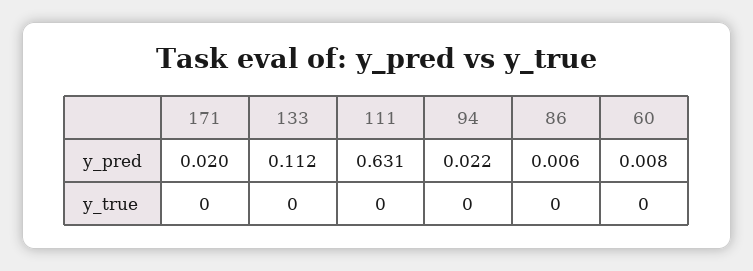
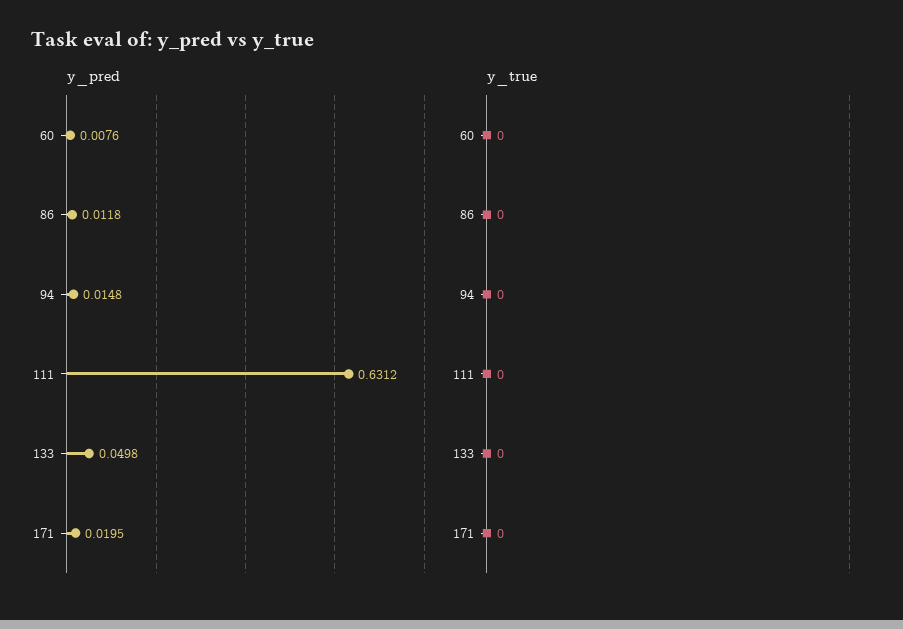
  {
    "y_pred": {
      "171": 0.0195,
-     "133": 0.112,
+     "133": 0.0498,
      "111": 0.6312,
-     "94": 0.022,
+     "94": 0.0148,
-     "86": 0.006,
+     "86": 0.0118,
      "60": 0.0076
    },
    "y_true": {
      "171": 0,
      "133": 0,
      "111": 0,
      "94": 0,
      "86": 0,
      "60": 0
    }
  }

